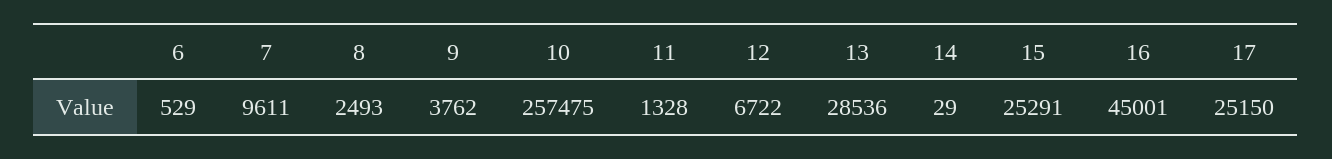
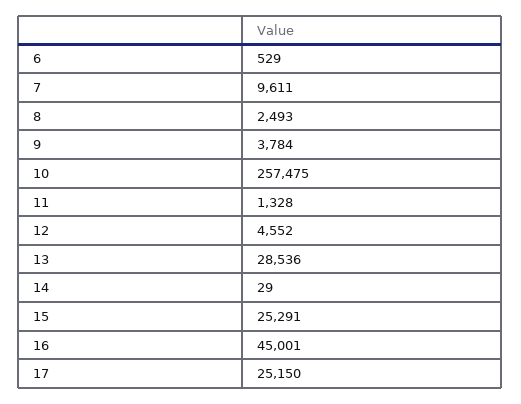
  {
    "6": 529,
    "7": 9611,
    "8": 2493,
-   "9": 3762,
+   "9": 3784,
    "10": 257475,
    "11": 1328,
-   "12": 6722,
+   "12": 4552,
    "13": 28536,
    "14": 29,
    "15": 25291,
    "16": 45001,
    "17": 25150
  }

